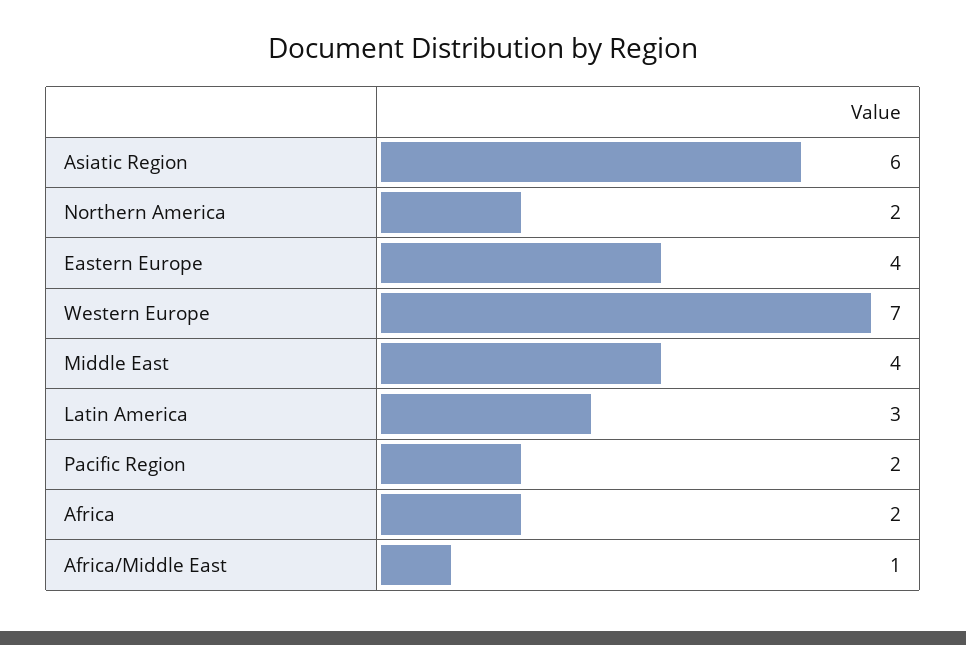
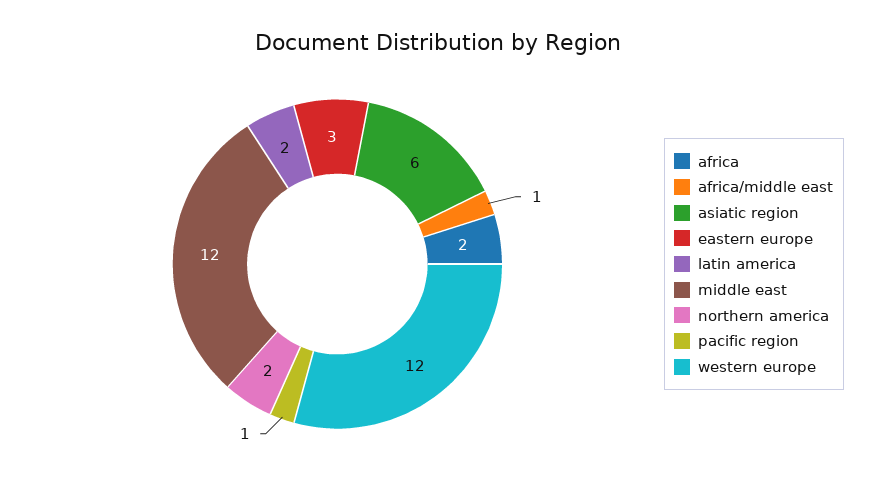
  {
    "Asiatic Region": 6,
    "Northern America": 2,
-   "Eastern Europe": 4,
+   "Eastern Europe": 3,
-   "Western Europe": 7,
+   "Western Europe": 12,
-   "Middle East": 4,
+   "Middle East": 12,
-   "Latin America": 3,
+   "Latin America": 2,
-   "Pacific Region": 2,
+   "Pacific Region": 1,
    "Africa": 2,
    "Africa/Middle East": 1
  }

